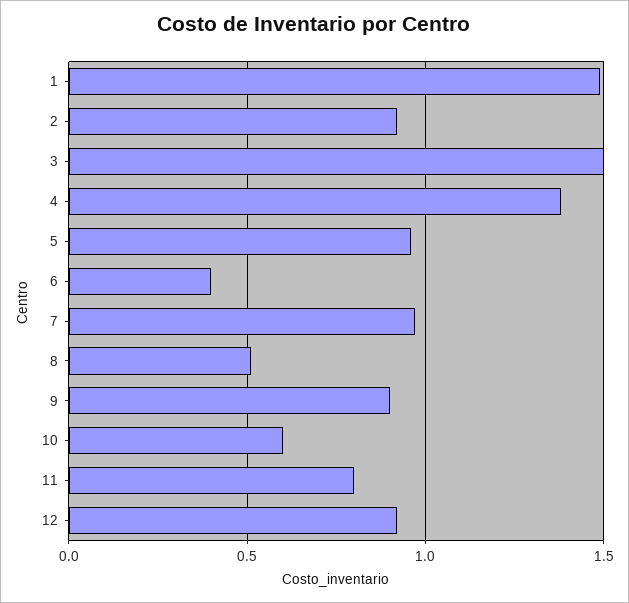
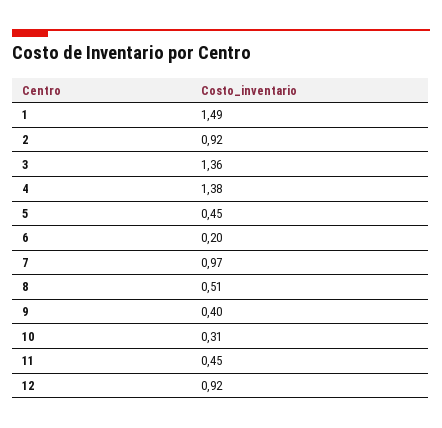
  {
    "1": 1.49,
    "2": 0.92,
-   "3": 1.5,
+   "3": 1.36,
    "4": 1.38,
-   "5": 0.95,
+   "5": 0.45,
-   "6": 0.4,
+   "6": 0.2,
    "7": 0.97,
    "8": 0.51,
-   "9": 0.9,
+   "9": 0.4,
-   "10": 0.6,
+   "10": 0.31,
-   "11": 0.8,
+   "11": 0.45,
    "12": 0.92
  }

